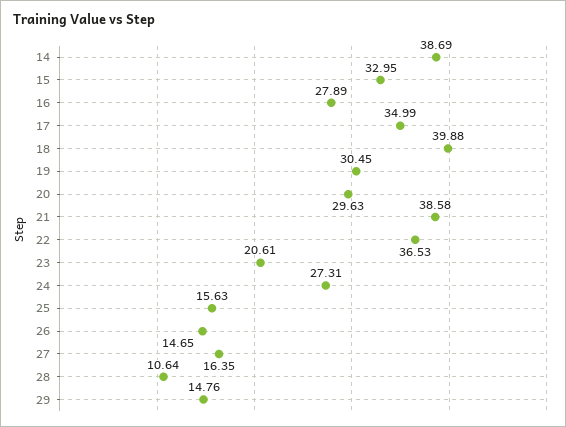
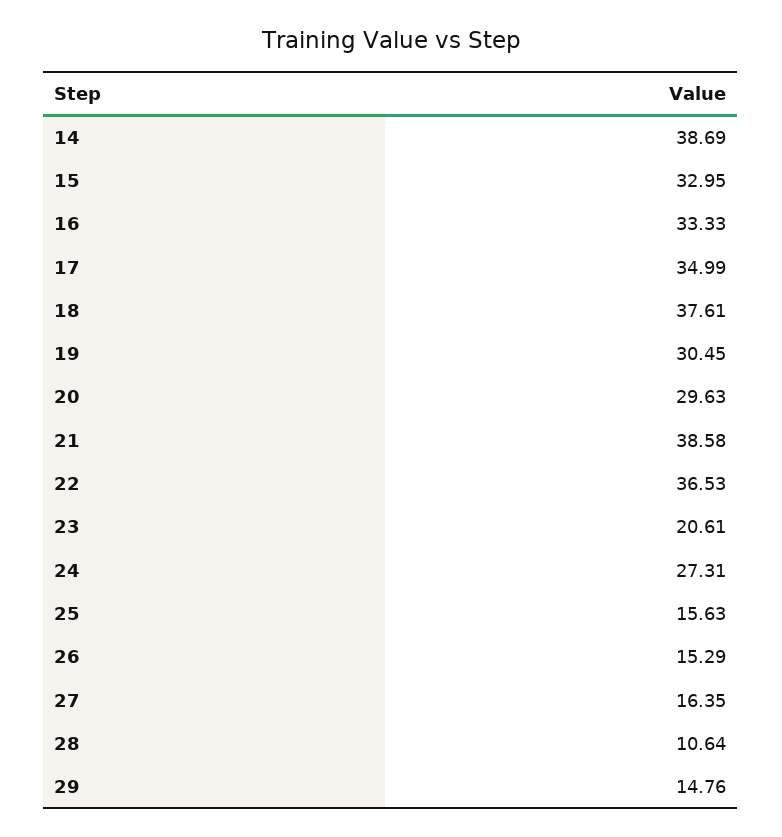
  {
    "14": 38.69,
    "15": 32.95,
-   "16": 27.89,
+   "16": 33.33,
    "17": 34.99,
-   "18": 39.88,
+   "18": 37.61,
    "19": 30.45,
    "20": 29.63,
    "21": 38.58,
    "22": 36.53,
    "23": 20.61,
    "24": 27.31,
    "25": 15.63,
-   "26": 14.65,
+   "26": 15.29,
    "27": 16.35,
    "28": 10.64,
    "29": 14.76
  }

